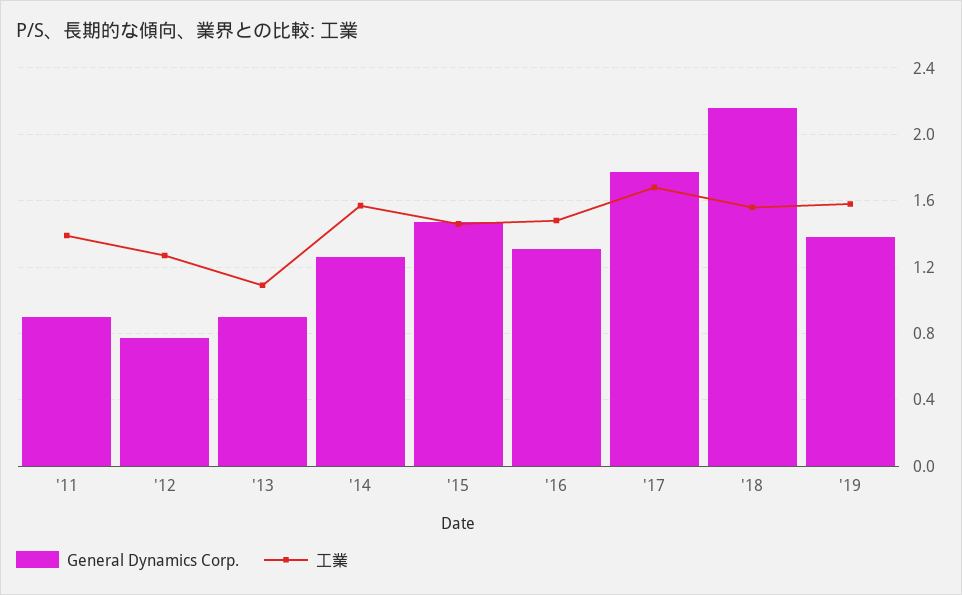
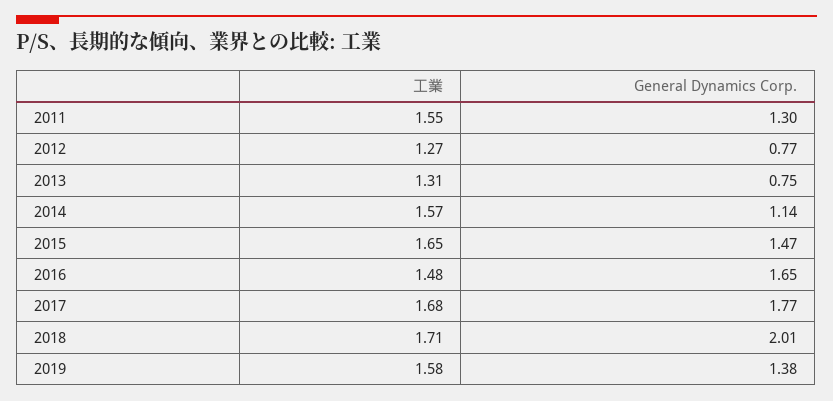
  {
    "General Dynamics Corp.": {
-     "'11": 0.9,
+     "'11": 1.3,
      "'12": 0.77,
-     "'13": 0.9,
+     "'13": 0.75,
-     "'14": 1.25,
+     "'14": 1.14,
      "'15": 1.47,
-     "'16": 1.3,
+     "'16": 1.65,
      "'17": 1.77,
-     "'18": 2.15,
+     "'18": 2.01,
      "'19": 1.38
    },
    "工業": {
-     "'11": 1.4,
+     "'11": 1.55,
      "'12": 1.27,
-     "'13": 1.1,
+     "'13": 1.31,
      "'14": 1.57,
-     "'15": 1.45,
+     "'15": 1.65,
      "'16": 1.48,
      "'17": 1.68,
-     "'18": 1.55,
+     "'18": 1.71,
      "'19": 1.58
    }
  }

